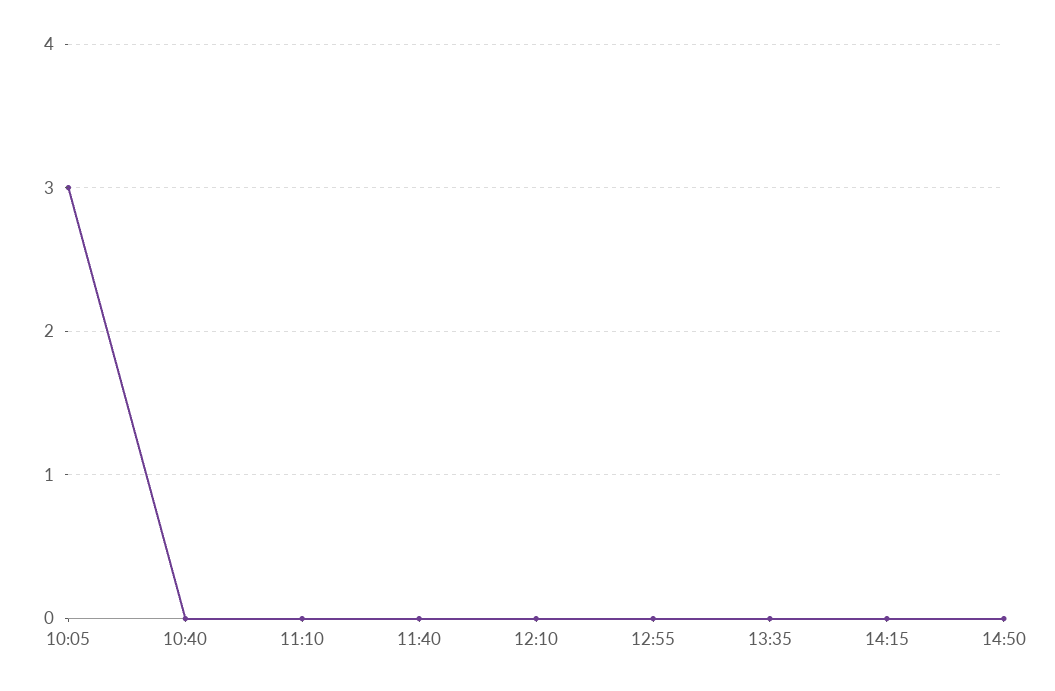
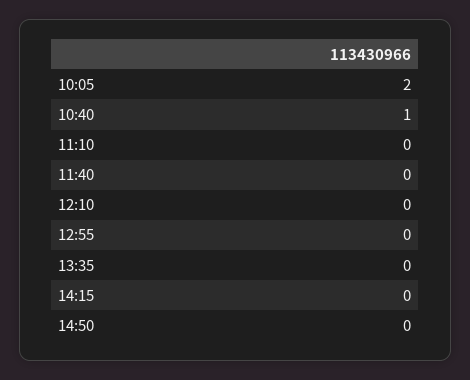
  {
-   "10:05": 3,
+   "10:05": 2,
-   "10:40": 0,
+   "10:40": 1,
    "11:10": 0,
    "11:40": 0,
    "12:10": 0,
    "12:55": 0,
    "13:35": 0,
    "14:15": 0,
    "14:50": 0
  }

